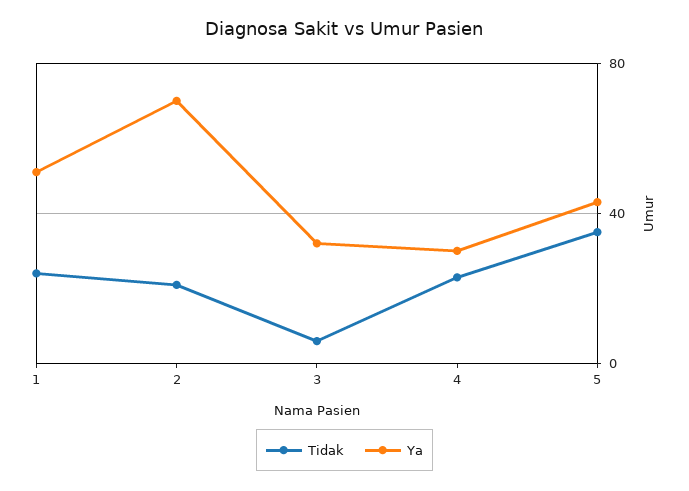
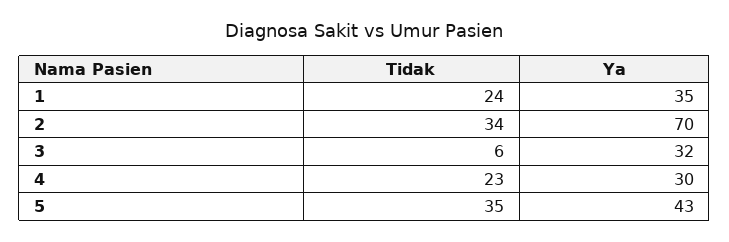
  {
    "Tidak": {
      "1": 24,
-     "2": 20,
+     "2": 34,
      "3": 6,
      "4": 23,
      "5": 35
    },
    "Ya": {
-     "1": 50,
+     "1": 35,
      "2": 70,
      "3": 32,
      "4": 30,
      "5": 43
    }
  }

